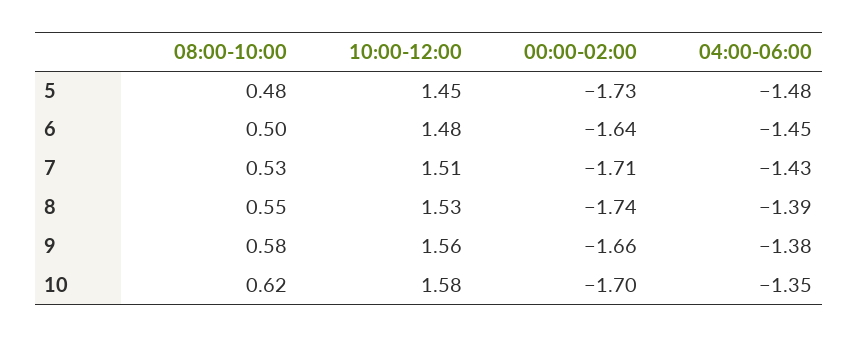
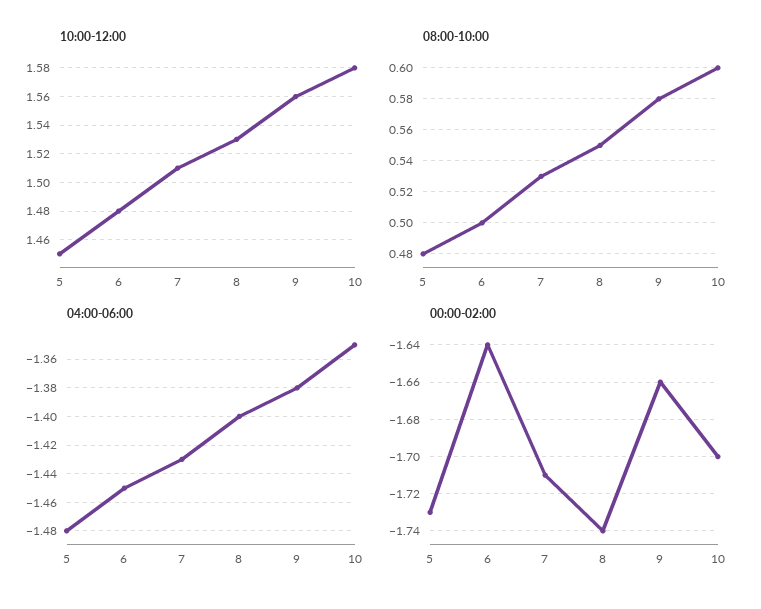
  {
    "08:00-10:00": {
      "5": 0.48,
      "6": 0.5,
      "7": 0.53,
      "8": 0.55,
      "9": 0.58,
-     "10": 0.62
+     "10": 0.6
    },
    "10:00-12:00": {
      "5": 1.45,
      "6": 1.48,
      "7": 1.51,
      "8": 1.53,
      "9": 1.56,
      "10": 1.58
    },
    "00:00-02:00": {
      "5": -1.73,
      "6": -1.64,
      "7": -1.71,
      "8": -1.74,
      "9": -1.66,
      "10": -1.7
    },
    "04:00-06:00": {
      "5": -1.48,
      "6": -1.45,
      "7": -1.43,
-     "8": -1.39,
+     "8": -1.4,
      "9": -1.38,
      "10": -1.35
    }
  }

